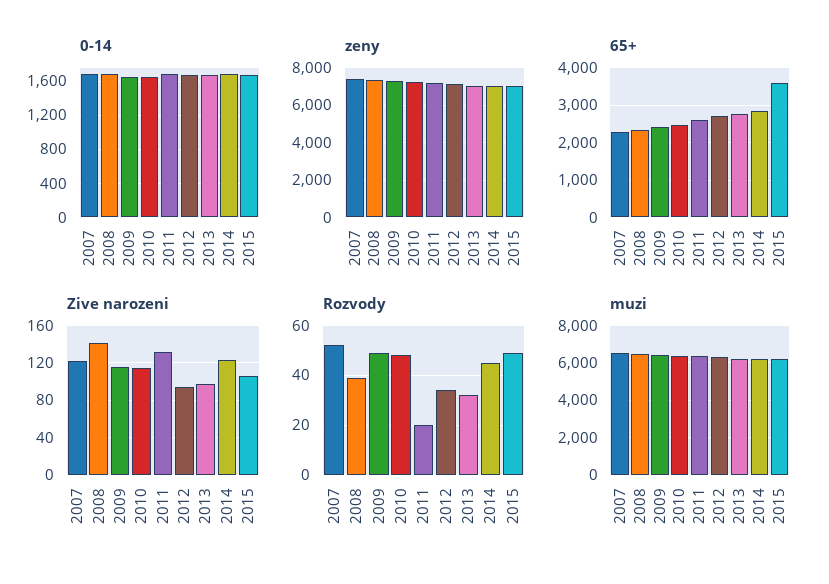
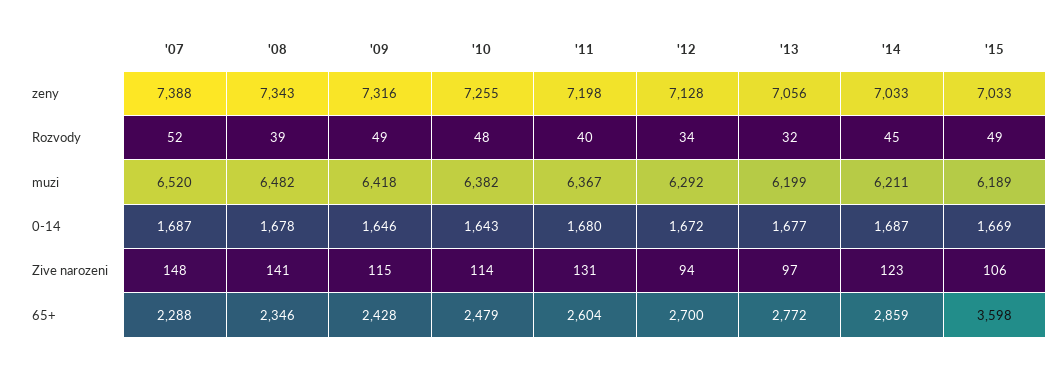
  {
    "0-14": {
      "2007": 1687,
      "2008": 1678,
      "2009": 1646,
      "2010": 1643,
      "2011": 1680,
      "2012": 1672,
      "2013": 1677,
      "2014": 1687,
      "2015": 1669
    },
    "zeny": {
      "2007": 7388,
      "2008": 7343,
      "2009": 7316,
      "2010": 7255,
      "2011": 7198,
      "2012": 7128,
      "2013": 7056,
      "2014": 7033,
      "2015": 7033
    },
    "65+": {
      "2007": 2288,
      "2008": 2346,
      "2009": 2428,
      "2010": 2479,
      "2011": 2604,
      "2012": 2700,
      "2013": 2772,
      "2014": 2859,
      "2015": 3598
    },
    "Zive narozeni": {
-     "2007": 120,
+     "2007": 148,
      "2008": 141,
      "2009": 115,
      "2010": 114,
      "2011": 131,
      "2012": 94,
      "2013": 97,
      "2014": 123,
      "2015": 106
    },
    "Rozvody": {
      "2007": 52,
      "2008": 39,
      "2009": 49,
      "2010": 48,
-     "2011": 20,
+     "2011": 40,
      "2012": 34,
      "2013": 32,
      "2014": 45,
      "2015": 49
    },
    "muzi": {
      "2007": 6520,
      "2008": 6482,
      "2009": 6418,
      "2010": 6382,
      "2011": 6367,
      "2012": 6292,
      "2013": 6199,
      "2014": 6211,
      "2015": 6189
    }
  }

